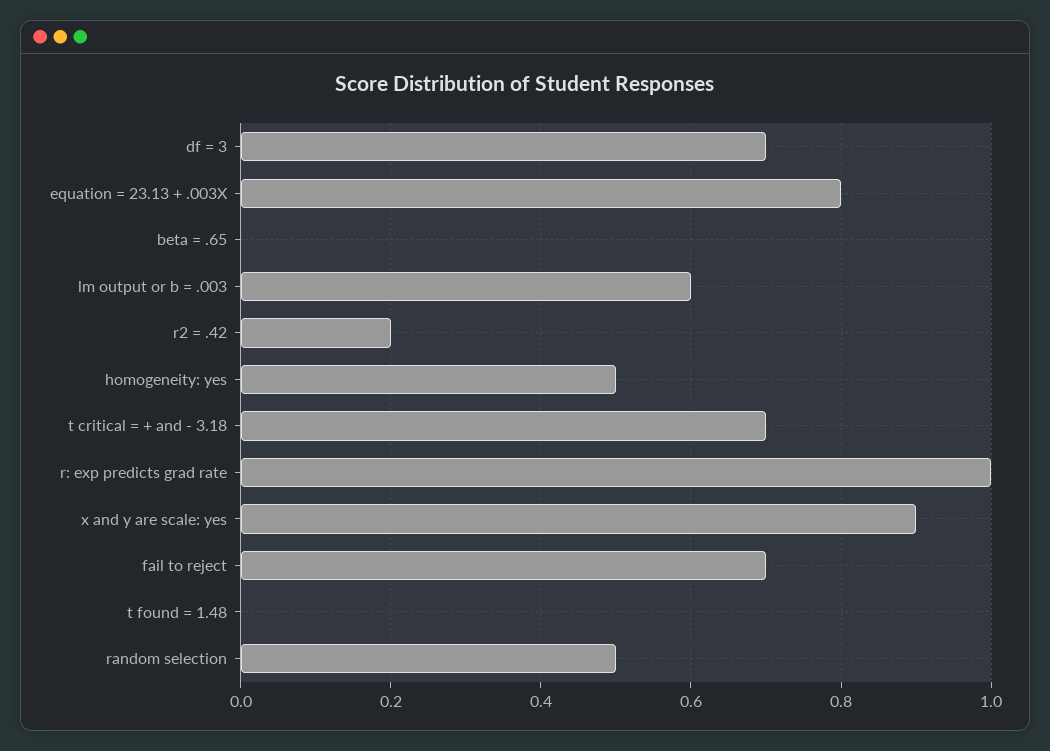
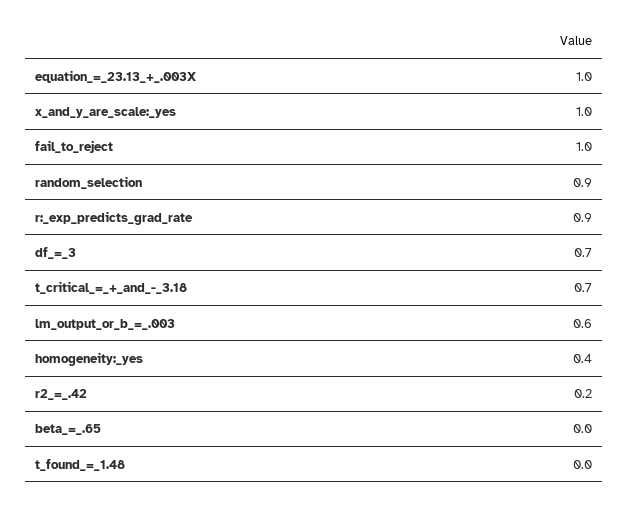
  {
    "df = 3": 0.7,
-   "equation = 23.13 + .003X": 0.8,
+   "equation = 23.13 + .003X": 1,
    "beta = .65": 0,
    "lm output or b = .003": 0.6,
    "r2 = .42": 0.2,
-   "homogeneity: yes": 0.5,
+   "homogeneity: yes": 0.4,
    "t critical = + and - 3.18": 0.7,
-   "r: exp predicts grad rate": 1,
+   "r: exp predicts grad rate": 0.9,
-   "x and y are scale: yes": 0.9,
+   "x and y are scale: yes": 1,
-   "fail to reject": 0.7,
+   "fail to reject": 1,
    "t found = 1.48": 0,
-   "random selection": 0.5
+   "random selection": 0.9
  }

